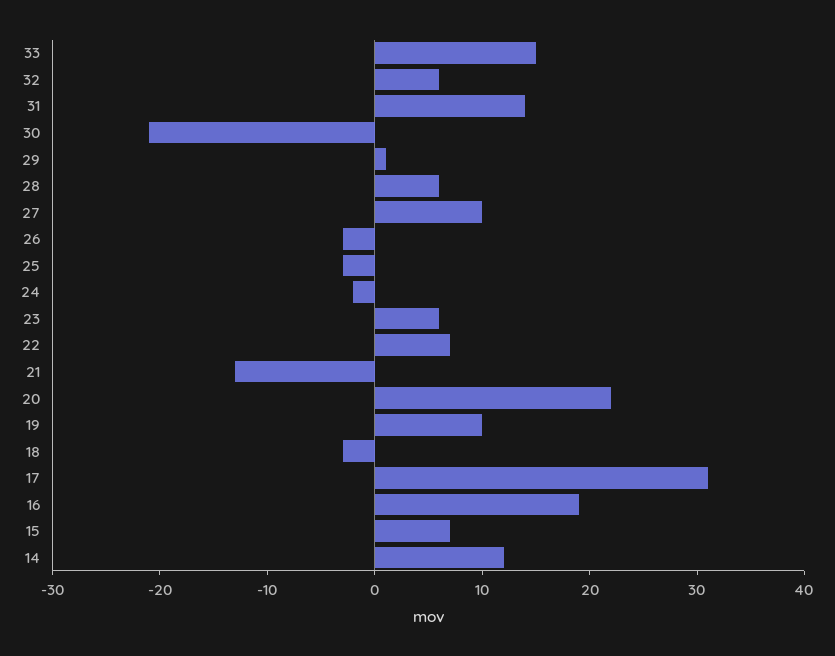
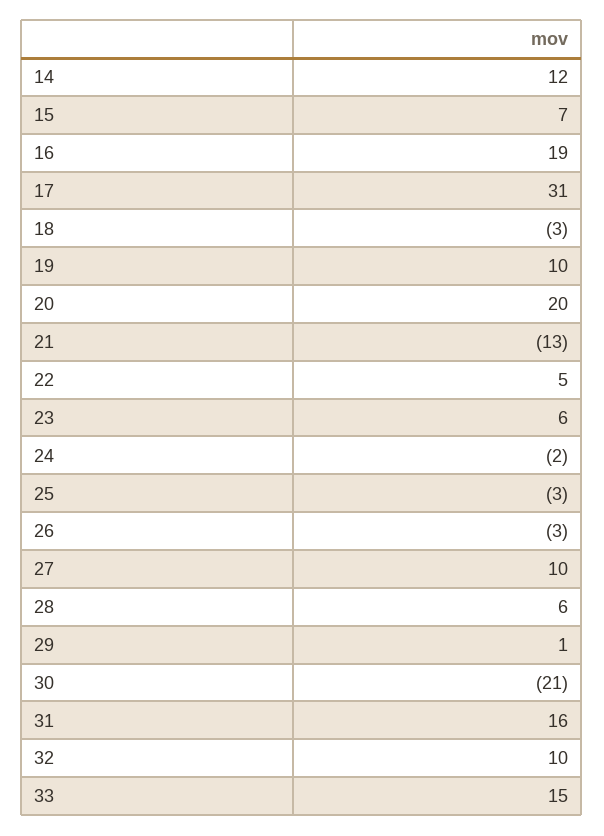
  {
    "33": 15,
-   "32": 6,
+   "32": 10,
-   "31": 14,
+   "31": 16,
    "30": -21,
    "29": 1,
    "28": 6,
    "27": 10,
    "26": -3,
    "25": -3,
    "24": -2,
    "23": 6,
-   "22": 7,
+   "22": 5,
    "21": -13,
-   "20": 22,
+   "20": 20,
    "19": 10,
    "18": -3,
    "17": 31,
    "16": 19,
    "15": 7,
    "14": 12
  }

